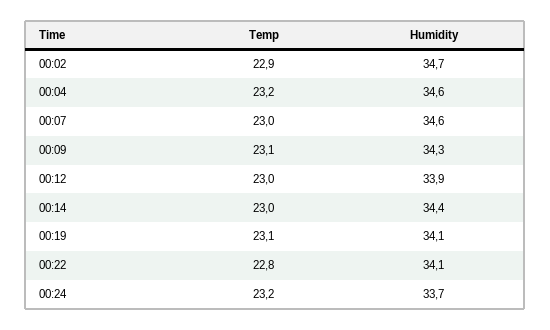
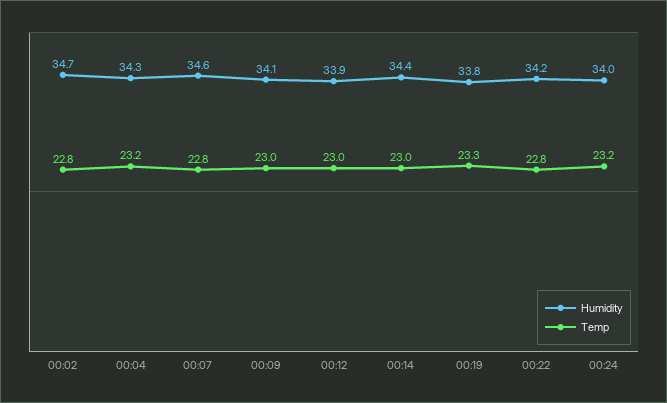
  {
    "Temp": {
-     "00:02": 22.9,
+     "00:02": 22.8,
      "00:04": 23.2,
-     "00:07": 23,
+     "00:07": 22.8,
-     "00:09": 23.1,
+     "00:09": 23,
      "00:12": 23,
      "00:14": 23,
-     "00:19": 23.1,
+     "00:19": 23.3,
      "00:22": 22.8,
      "00:24": 23.2
    },
    "Humidity": {
      "00:02": 34.7,
-     "00:04": 34.6,
+     "00:04": 34.3,
      "00:07": 34.6,
-     "00:09": 34.3,
+     "00:09": 34.1,
      "00:12": 33.9,
      "00:14": 34.4,
-     "00:19": 34.1,
+     "00:19": 33.8,
-     "00:22": 34.1,
+     "00:22": 34.2,
-     "00:24": 33.7
+     "00:24": 34
    }
  }

